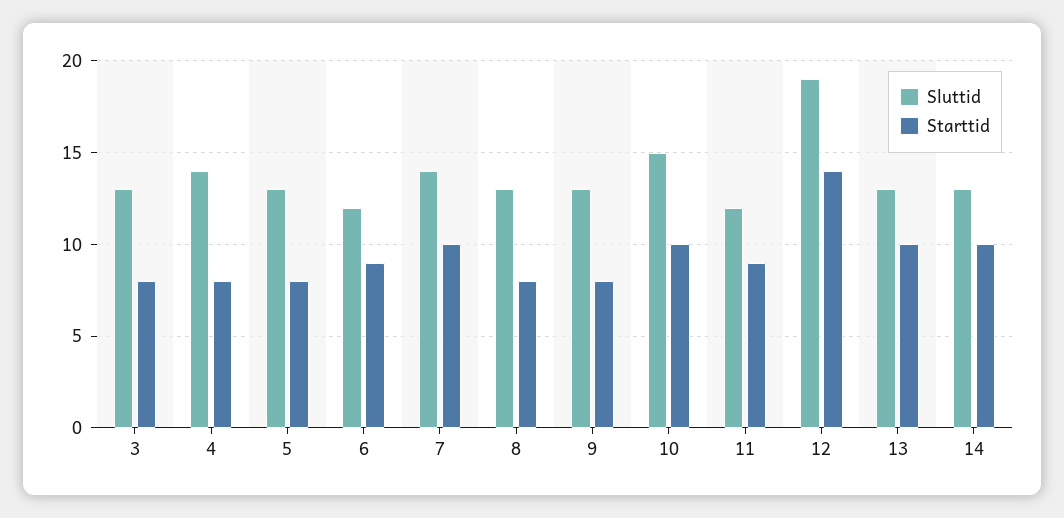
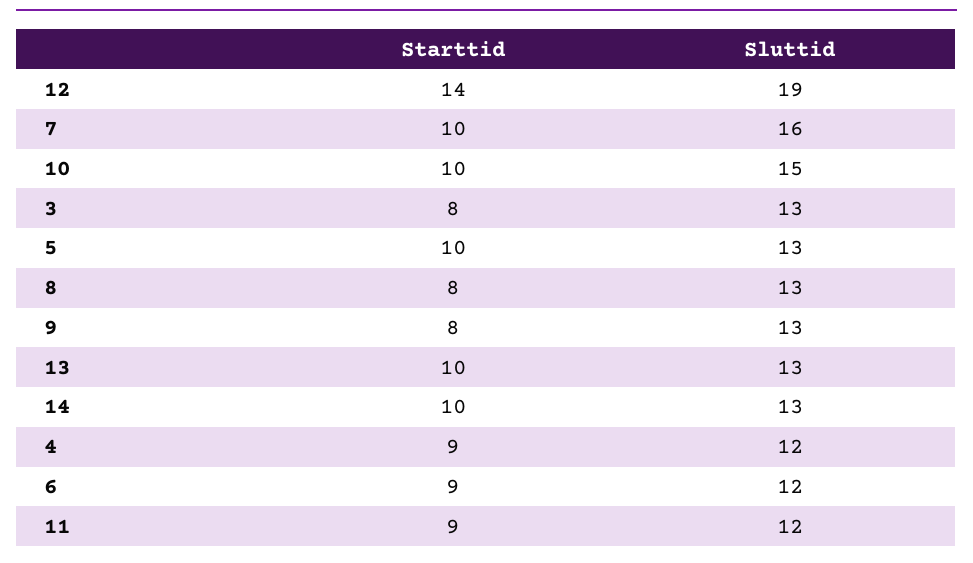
  {
    "Sluttid": {
      "3": 13,
-     "4": 14,
+     "4": 12,
      "5": 13,
      "6": 12,
-     "7": 14,
+     "7": 16,
      "8": 13,
      "9": 13,
      "10": 15,
      "11": 12,
      "12": 19,
      "13": 13,
      "14": 13
    },
    "Starttid": {
      "3": 8,
-     "4": 8,
+     "4": 9,
-     "5": 8,
+     "5": 10,
      "6": 9,
      "7": 10,
      "8": 8,
      "9": 8,
      "10": 10,
      "11": 9,
      "12": 14,
      "13": 10,
      "14": 10
    }
  }

